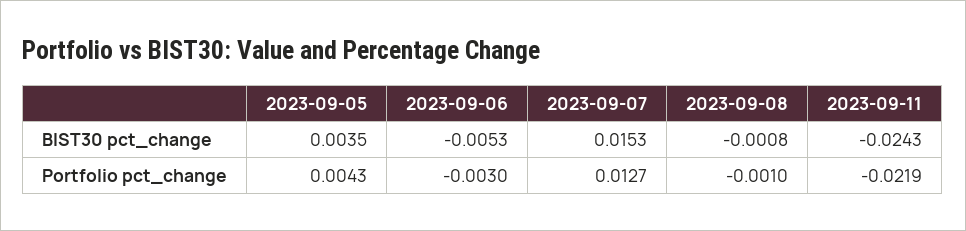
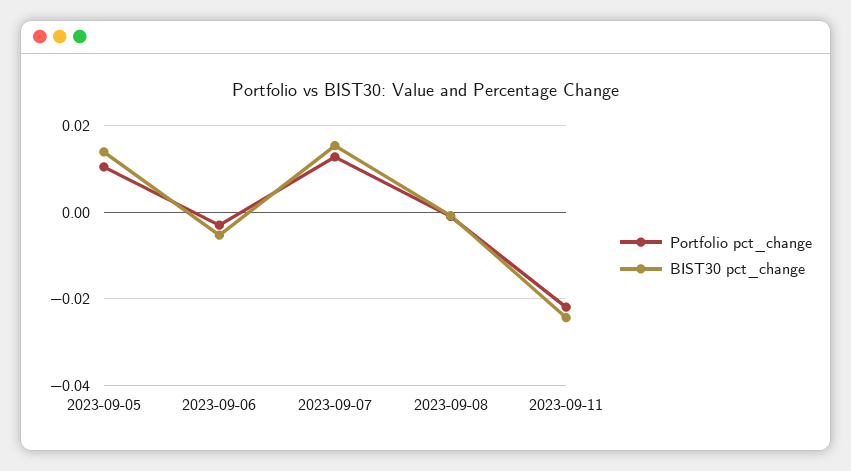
  {
    "BIST30 pct_change": {
-     "2023-09-05": 0.0035,
+     "2023-09-05": 0.014,
      "2023-09-06": -0.0053,
      "2023-09-07": 0.0153,
      "2023-09-08": -0.0008,
      "2023-09-11": -0.0243
    },
    "Portfolio pct_change": {
-     "2023-09-05": 0.0043,
+     "2023-09-05": 0.01,
      "2023-09-06": -0.003,
      "2023-09-07": 0.0127,
      "2023-09-08": -0.001,
      "2023-09-11": -0.0219
    }
  }

